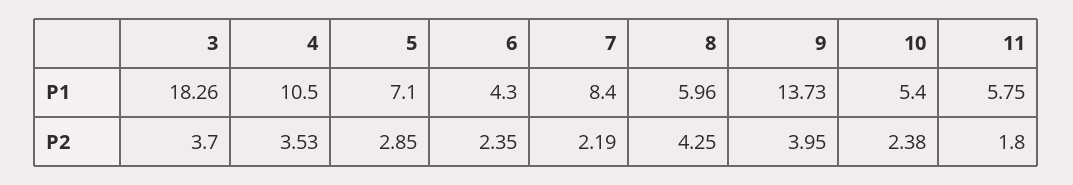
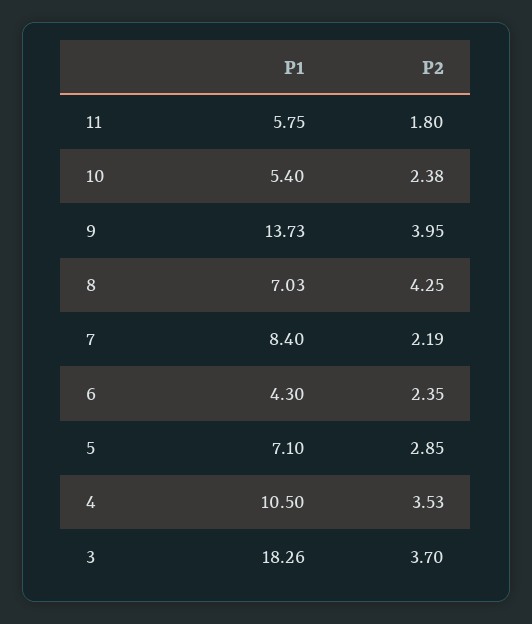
  {
    "3": {
      "P1": 18.26,
      "P2": 3.7
    },
    "4": {
      "P1": 10.5,
      "P2": 3.53
    },
    "5": {
      "P1": 7.1,
      "P2": 2.85
    },
    "6": {
      "P1": 4.3,
      "P2": 2.35
    },
    "7": {
      "P1": 8.4,
      "P2": 2.19
    },
    "8": {
-     "P1": 5.96,
+     "P1": 7.03,
      "P2": 4.25
    },
    "9": {
      "P1": 13.73,
      "P2": 3.95
    },
    "10": {
      "P1": 5.4,
      "P2": 2.38
    },
    "11": {
      "P1": 5.75,
      "P2": 1.8
    }
  }

